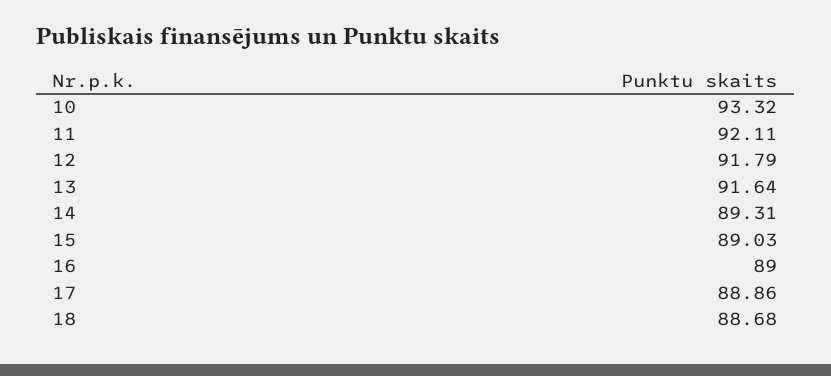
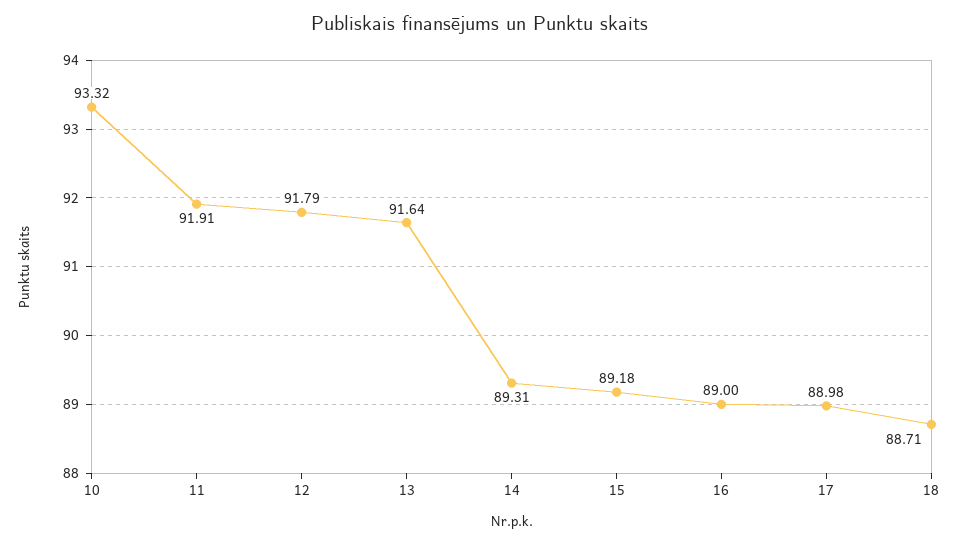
  {
    "10": 93.32,
-   "11": 92.11,
+   "11": 91.91,
    "12": 91.79,
    "13": 91.64,
    "14": 89.31,
-   "15": 89.03,
+   "15": 89.18,
    "16": 89,
-   "17": 88.86,
+   "17": 88.98,
-   "18": 88.68
+   "18": 88.71
  }

